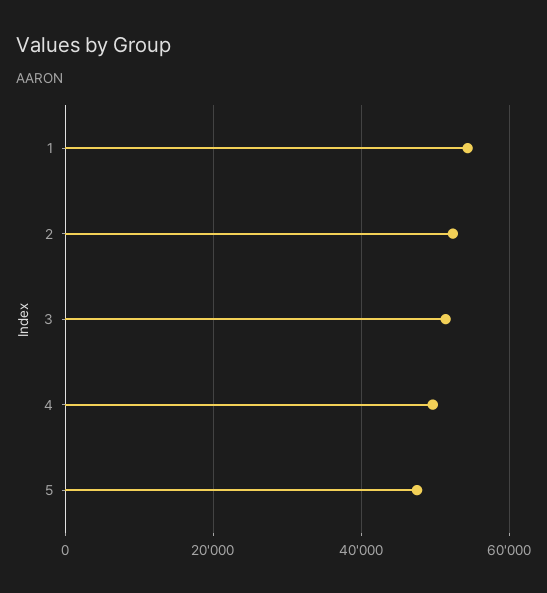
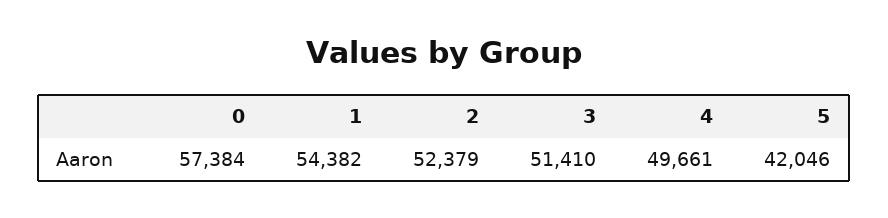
  {
    "1": 54382,
    "2": 52379,
    "3": 51410,
    "4": 49661,
-   "5": 48000
+   "5": 42046,
+   "0": 57384
  }

